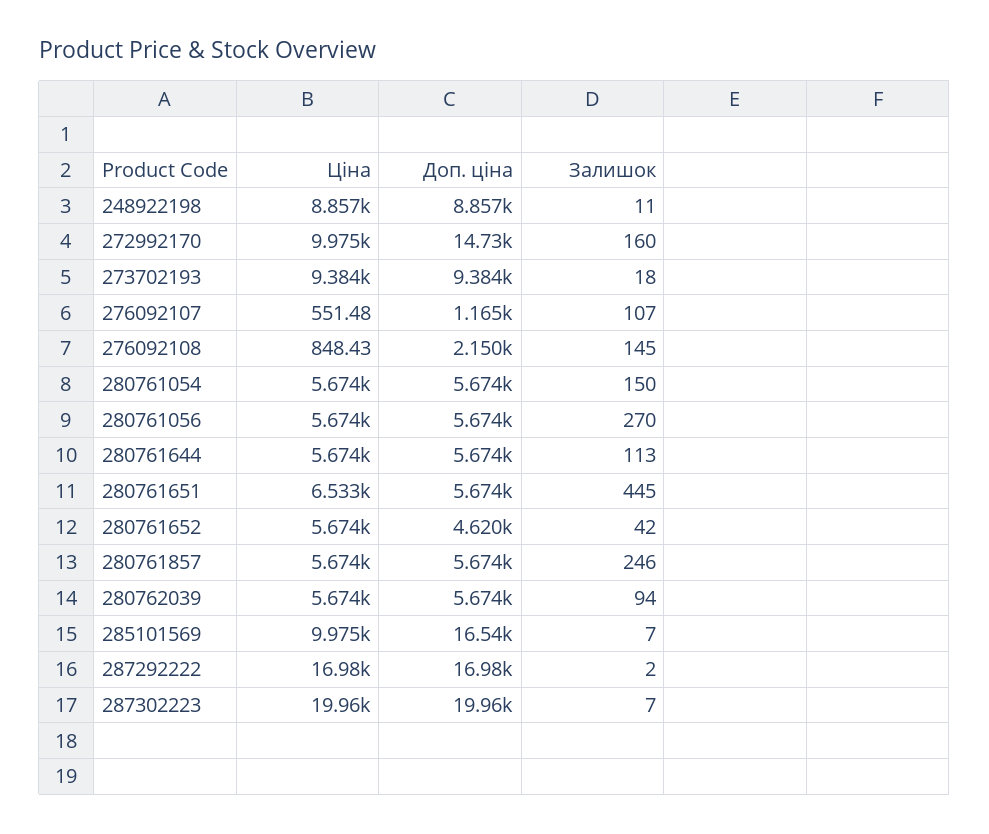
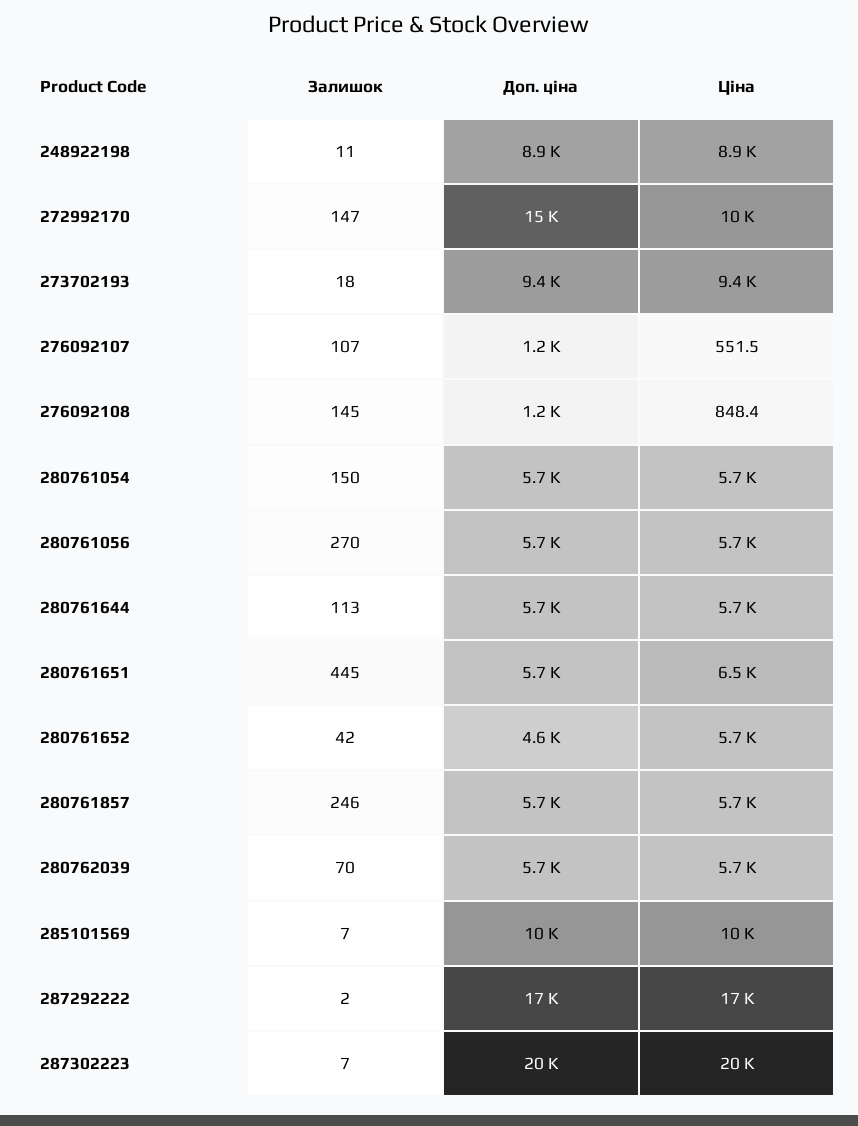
  {
    "Ціна": {
      "248922198": 8857,
      "272992170": 9975,
      "273702193": 9384,
      "276092107": 551.48,
      "276092108": 848.43,
      "280761054": 5674,
      "280761056": 5674,
      "280761644": 5674,
      "280761651": 6533,
      "280761652": 5674,
      "280761857": 5674,
      "280762039": 5674,
      "285101569": 9975,
      "287292222": 16980,
      "287302223": 19960
    },
    "Доп. ціна": {
      "248922198": 8857,
      "272992170": 14730,
      "273702193": 9384,
      "276092107": 1165,
-     "276092108": 2150,
+     "276092108": 1200,
      "280761054": 5674,
      "280761056": 5674,
      "280761644": 5674,
      "280761651": 5674,
      "280761652": 4620,
      "280761857": 5674,
      "280762039": 5674,
-     "285101569": 16540,
+     "285101569": 10000,
      "287292222": 16980,
      "287302223": 19960
    },
    "Залишок": {
      "248922198": 11,
-     "272992170": 160,
+     "272992170": 147,
      "273702193": 18,
      "276092107": 107,
      "276092108": 145,
      "280761054": 150,
      "280761056": 270,
      "280761644": 113,
      "280761651": 445,
      "280761652": 42,
      "280761857": 246,
-     "280762039": 94,
+     "280762039": 70,
      "285101569": 7,
      "287292222": 2,
      "287302223": 7
    }
  }

